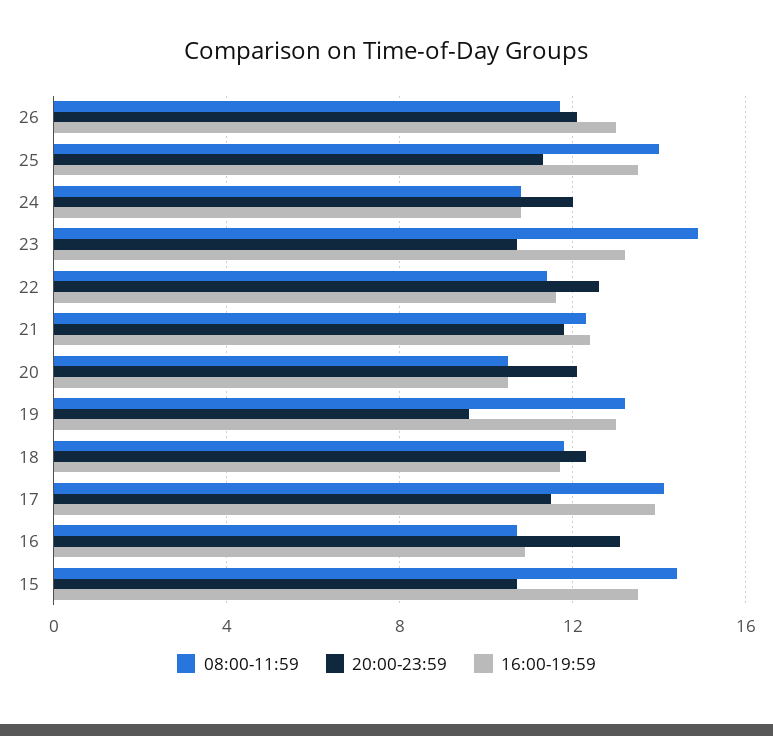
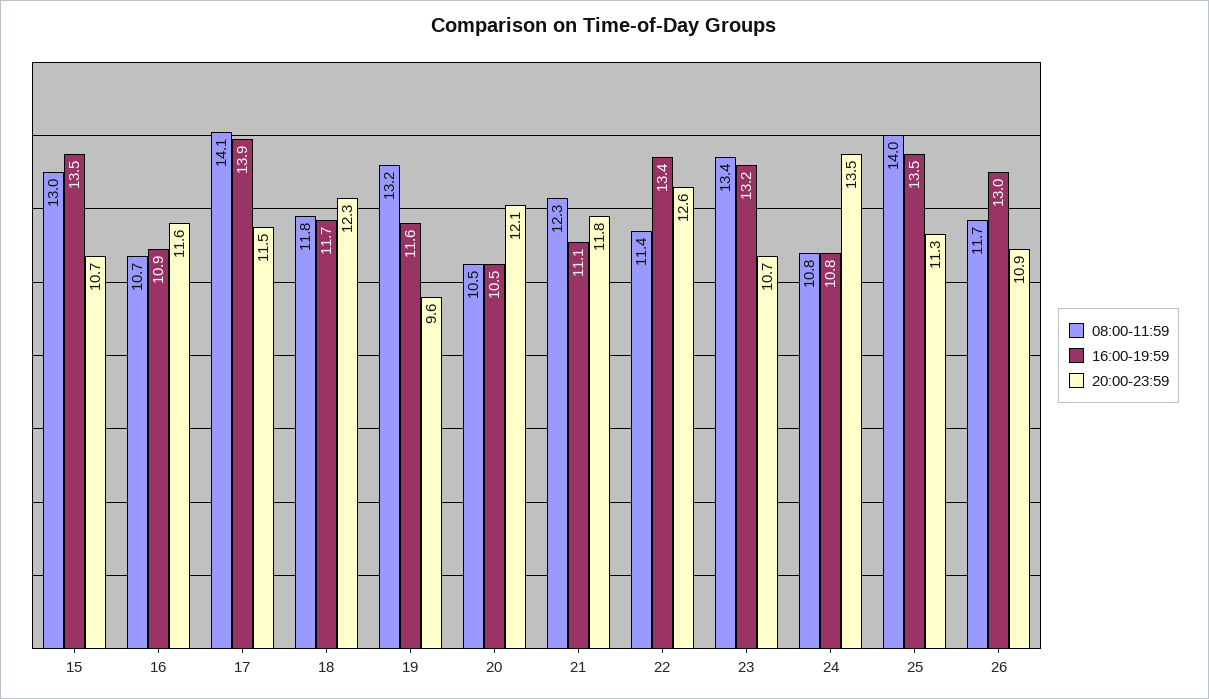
  {
    "08:00-11:59": {
      "26": 11.7,
      "25": 14,
      "24": 10.8,
-     "23": 15,
+     "23": 13.4,
      "22": 11.4,
      "21": 12.3,
      "20": 10.5,
      "19": 13.2,
      "18": 11.8,
      "17": 14.1,
      "16": 10.7,
-     "15": 14.5
+     "15": 13
    },
    "20:00-23:59": {
-     "26": 12,
+     "26": 10.9,
      "25": 11.3,
-     "24": 12,
+     "24": 13.5,
      "23": 10.7,
      "22": 12.6,
      "21": 11.8,
      "20": 12.1,
      "19": 9.6,
      "18": 12.3,
      "17": 11.5,
-     "16": 13,
+     "16": 11.6,
      "15": 10.7
    },
    "16:00-19:59": {
      "26": 13,
      "25": 13.5,
      "24": 10.8,
      "23": 13.2,
-     "22": 11.5,
+     "22": 13.4,
-     "21": 12.5,
+     "21": 11.1,
      "20": 10.5,
-     "19": 13,
+     "19": 11.6,
      "18": 11.7,
      "17": 13.9,
      "16": 10.9,
      "15": 13.5
    }
  }

